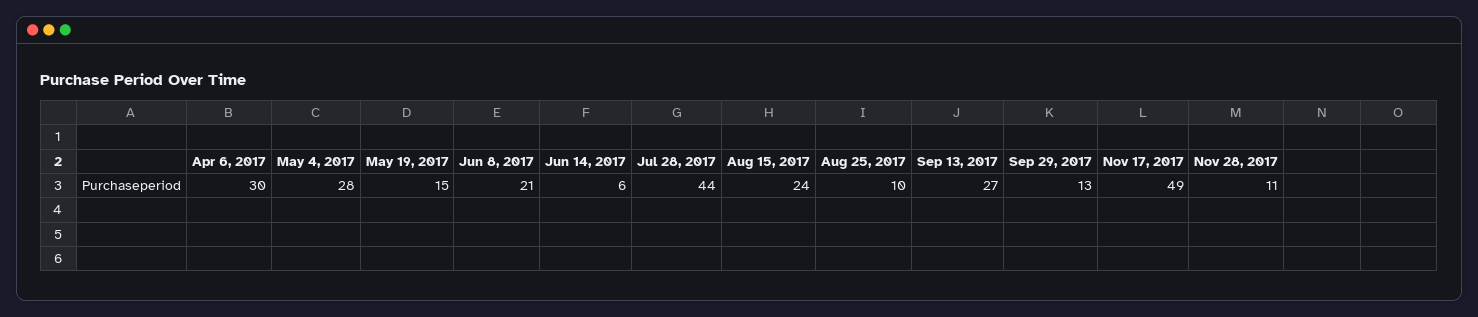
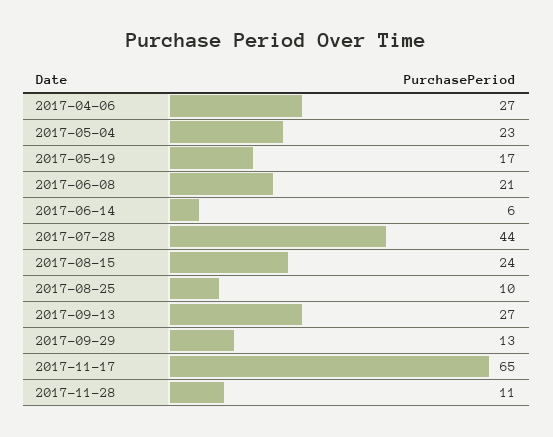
  {
-   "Apr 6, 2017": 30,
+   "Apr 6, 2017": 27,
-   "May 4, 2017": 28,
+   "May 4, 2017": 23,
-   "May 19, 2017": 15,
+   "May 19, 2017": 17,
    "Jun 8, 2017": 21,
    "Jun 14, 2017": 6,
    "Jul 28, 2017": 44,
    "Aug 15, 2017": 24,
    "Aug 25, 2017": 10,
    "Sep 13, 2017": 27,
    "Sep 29, 2017": 13,
-   "Nov 17, 2017": 49,
+   "Nov 17, 2017": 65,
    "Nov 28, 2017": 11
  }

